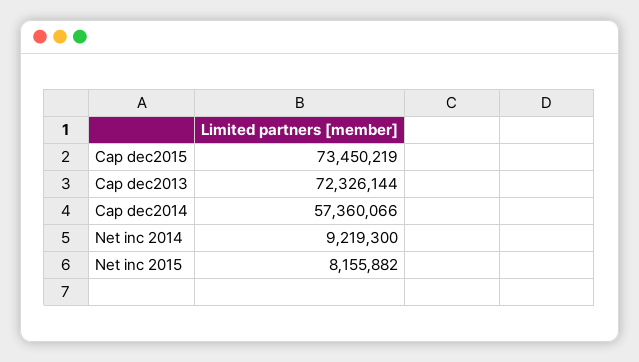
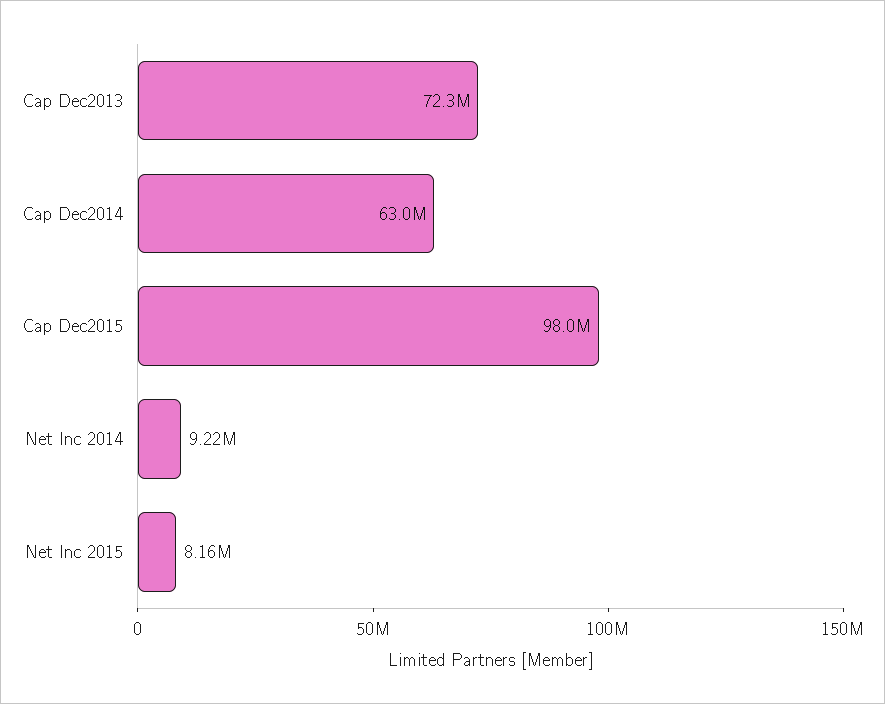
  {
-   "Cap dec2015": 73450219,
+   "Cap dec2015": 98000000,
    "Cap dec2013": 72326144,
-   "Cap dec2014": 57360066,
+   "Cap dec2014": 63000000,
    "Net inc 2014": 9219300,
    "Net inc 2015": 8155882
  }

